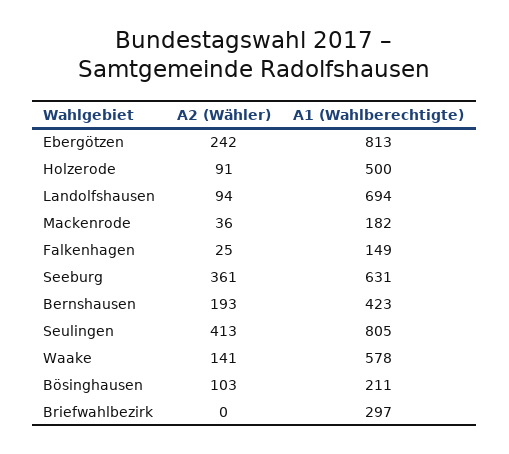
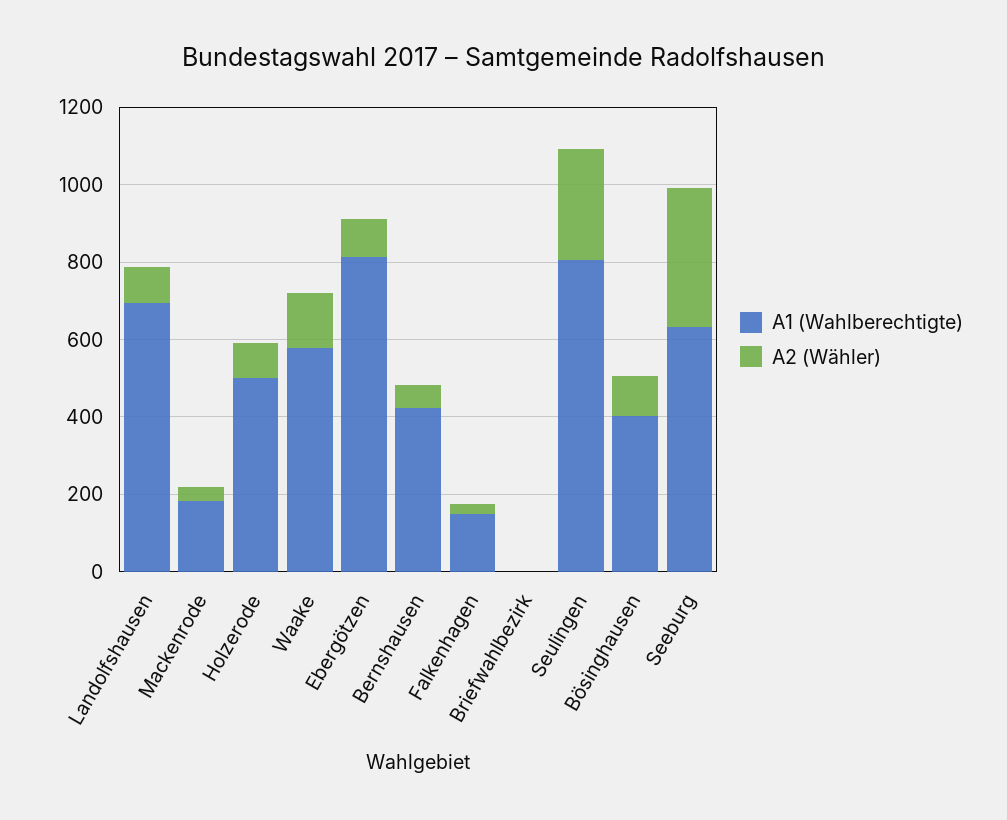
  {
    "A2 (Wähler)": {
-     "Ebergötzen": 242,
+     "Ebergötzen": 100,
      "Holzerode": 91,
      "Landolfshausen": 94,
      "Mackenrode": 36,
      "Falkenhagen": 25,
      "Seeburg": 361,
-     "Bernshausen": 193,
+     "Bernshausen": 50,
-     "Seulingen": 413,
+     "Seulingen": 300,
      "Waake": 141,
      "Bösinghausen": 103,
      "Briefwahlbezirk": 0
    },
    "A1 (Wahlberechtigte)": {
      "Ebergötzen": 813,
      "Holzerode": 500,
      "Landolfshausen": 694,
      "Mackenrode": 182,
      "Falkenhagen": 149,
      "Seeburg": 631,
      "Bernshausen": 423,
      "Seulingen": 805,
      "Waake": 578,
-     "Bösinghausen": 211,
+     "Bösinghausen": 400,
-     "Briefwahlbezirk": 297
+     "Briefwahlbezirk": 0
    }
  }

